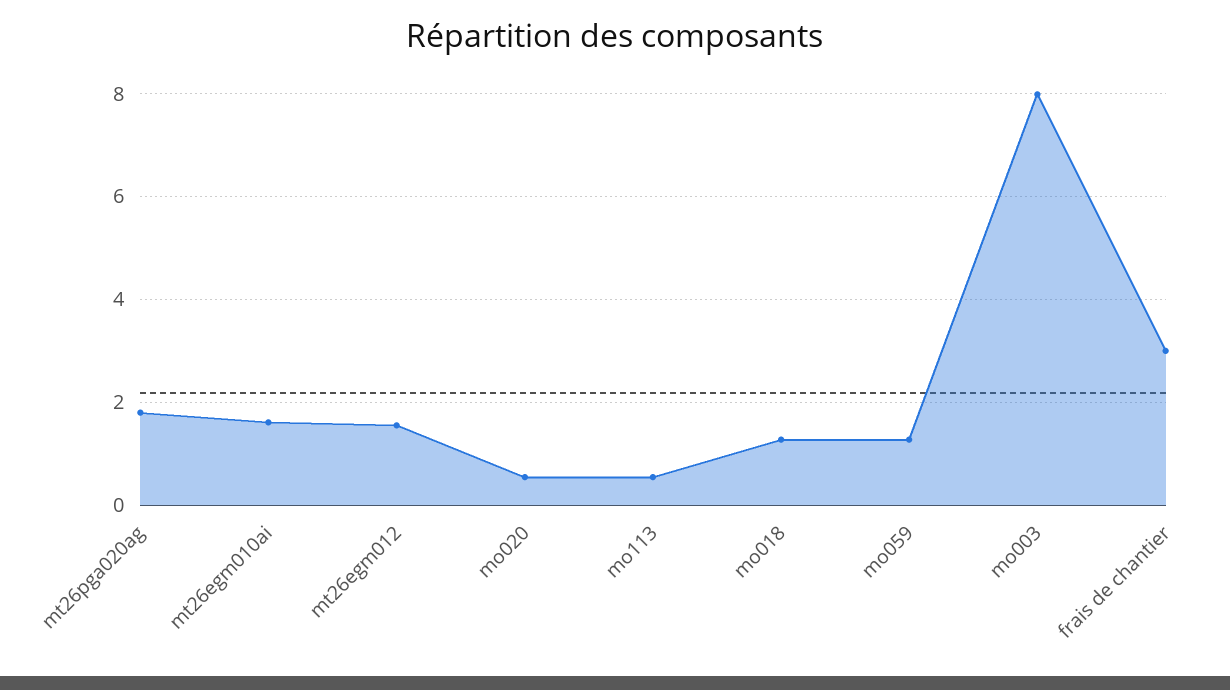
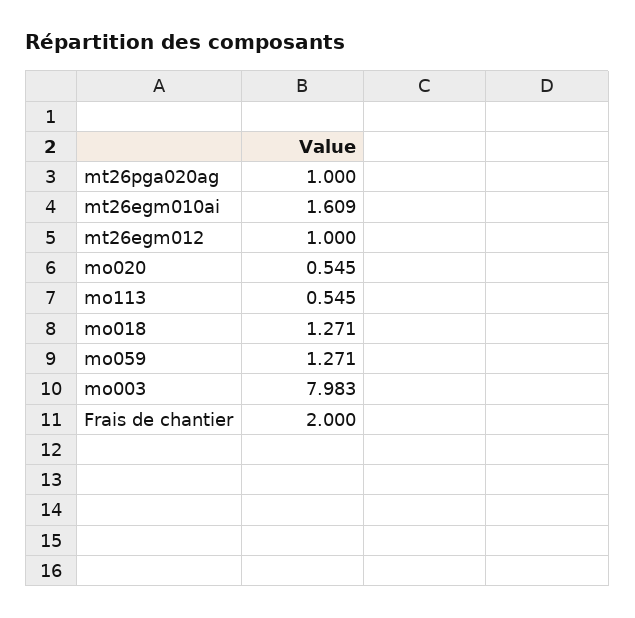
  {
-   "mt26pga020ag": 1.8,
+   "mt26pga020ag": 1,
    "mt26egm010ai": 1.609,
-   "mt26egm012": 1.6,
+   "mt26egm012": 1,
    "mo020": 0.545,
    "mo113": 0.545,
    "mo018": 1.271,
    "mo059": 1.271,
    "mo003": 7.983,
-   "frais de chantier": 3
+   "frais de chantier": 2
  }

